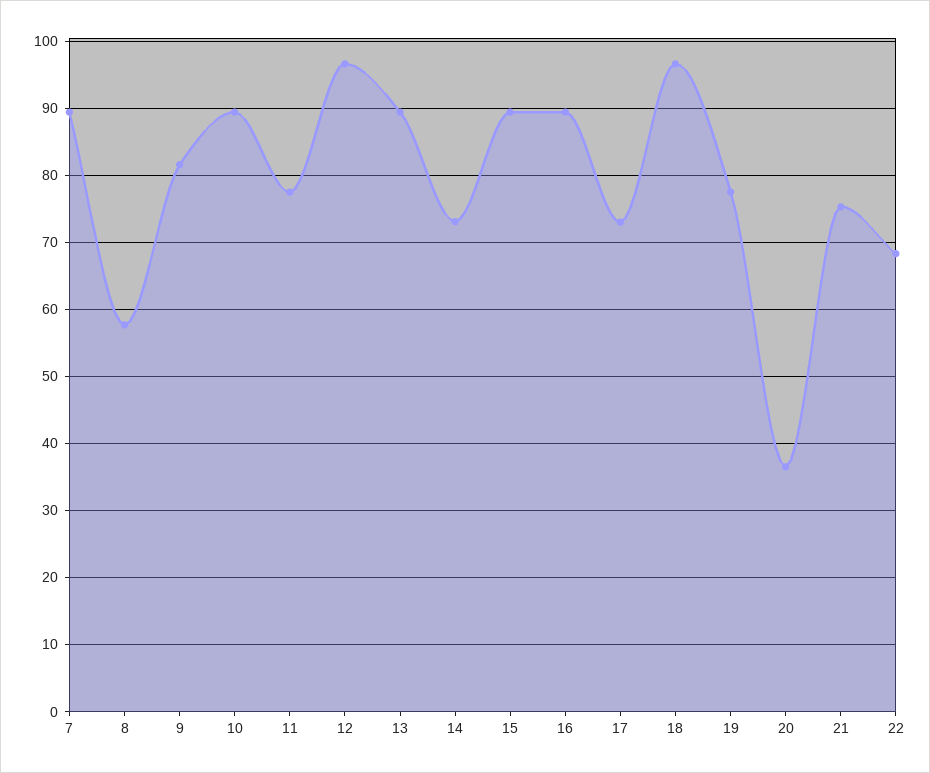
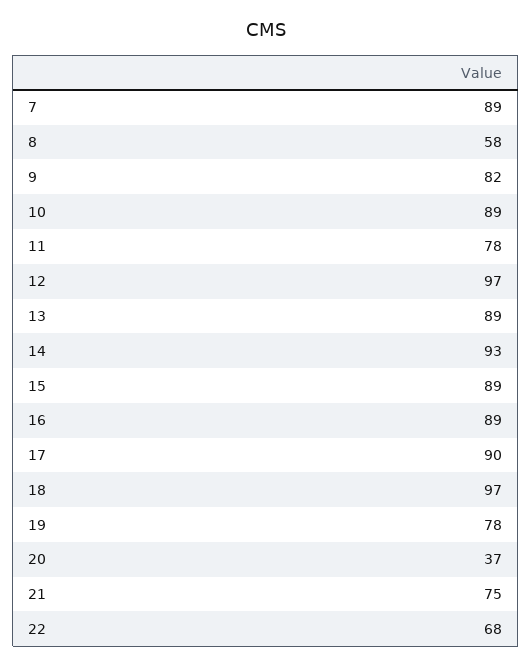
  {
    "7": 89,
    "8": 58,
    "9": 82,
    "10": 89,
    "11": 78,
    "12": 97,
    "13": 89,
-   "14": 73,
+   "14": 93,
    "15": 89,
    "16": 89,
-   "17": 73,
+   "17": 90,
    "18": 97,
    "19": 78,
    "20": 37,
    "21": 75,
    "22": 68
  }

